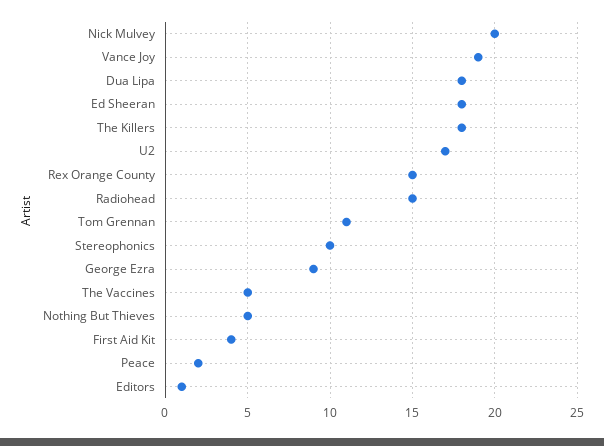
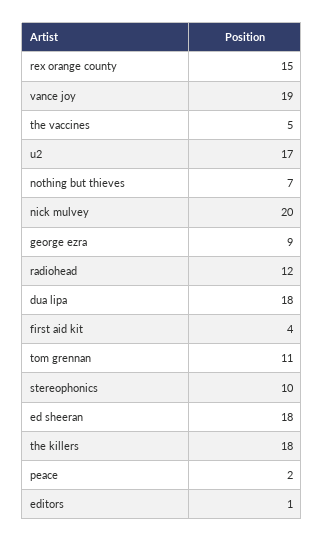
  {
    "Nick Mulvey": 20,
    "Vance Joy": 19,
    "Dua Lipa": 18,
    "Ed Sheeran": 18,
    "The Killers": 18,
    "U2": 17,
    "Rex Orange County": 15,
-   "Radiohead": 15,
+   "Radiohead": 12,
    "Tom Grennan": 11,
    "Stereophonics": 10,
    "George Ezra": 9,
    "The Vaccines": 5,
-   "Nothing But Thieves": 5,
+   "Nothing But Thieves": 7,
    "First Aid Kit": 4,
    "Peace": 2,
    "Editors": 1
  }

